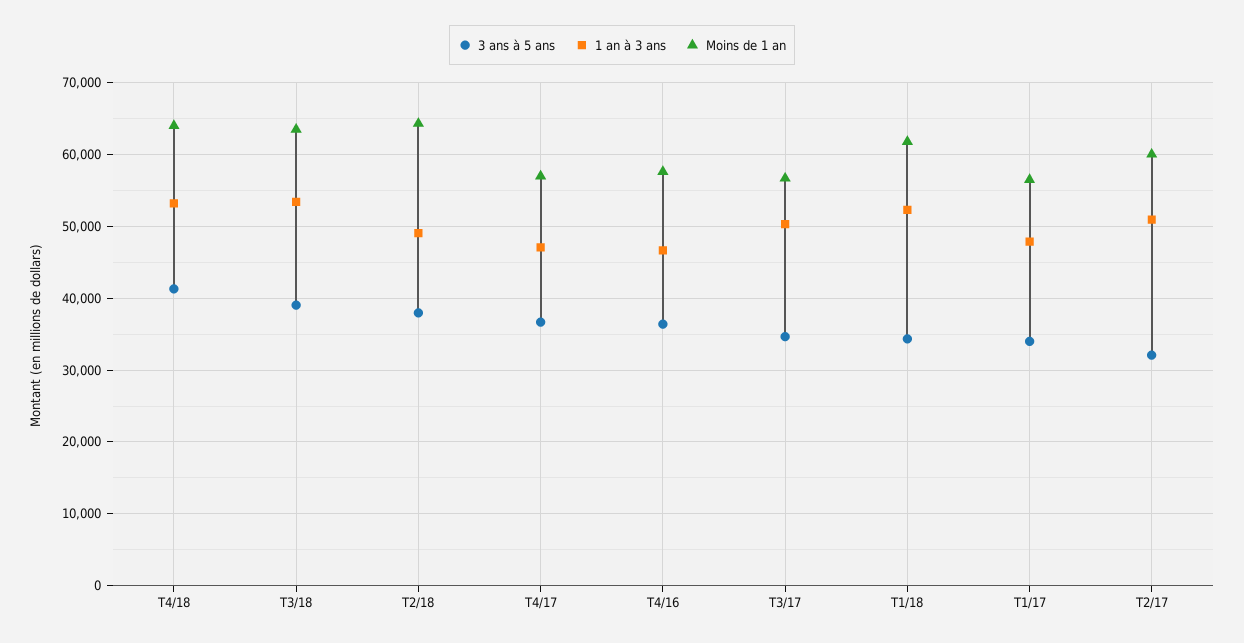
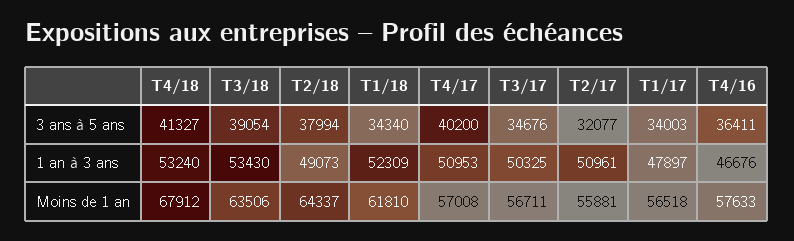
  {
    "3 ans à 5 ans": {
      "T4/18": 41327,
      "T3/18": 39054,
      "T2/18": 37994,
-     "T4/17": 37000,
+     "T4/17": 40200,
      "T4/16": 36411,
      "T3/17": 34676,
      "T1/18": 34340,
      "T1/17": 34003,
      "T2/17": 32077
    },
    "1 an à 3 ans": {
      "T4/18": 53240,
      "T3/18": 53430,
      "T2/18": 49073,
-     "T4/17": 47000,
+     "T4/17": 50953,
      "T4/16": 46676,
      "T3/17": 50325,
      "T1/18": 52309,
      "T1/17": 47897,
      "T2/17": 50961
    },
    "Moins de 1 an": {
-     "T4/18": 64000,
+     "T4/18": 67912,
      "T3/18": 63506,
      "T2/18": 64337,
      "T4/17": 57008,
      "T4/16": 57633,
      "T3/17": 56711,
      "T1/18": 61810,
      "T1/17": 56518,
-     "T2/17": 60000
+     "T2/17": 55881
    }
  }

